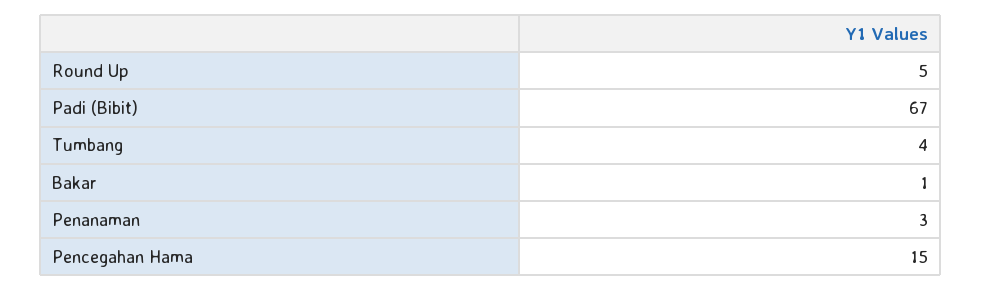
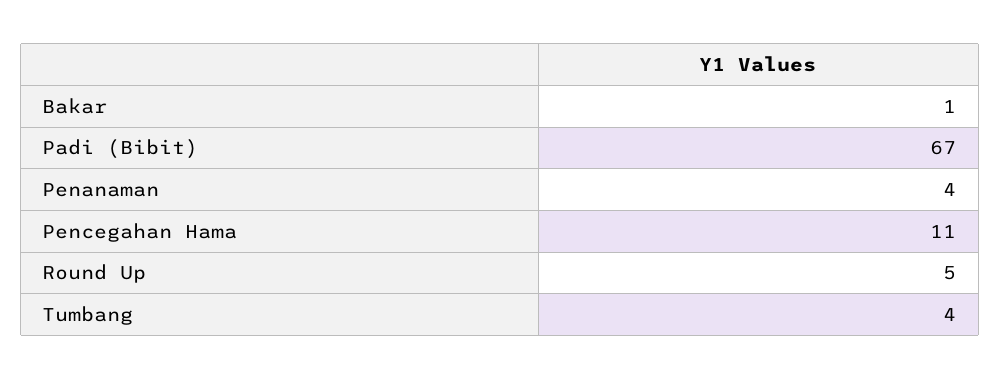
  {
    "Round Up": 5,
    "Padi (Bibit)": 67,
    "Tumbang": 4,
    "Bakar": 1,
-   "Penanaman": 3,
+   "Penanaman": 4,
-   "Pencegahan Hama": 15
+   "Pencegahan Hama": 11
  }

